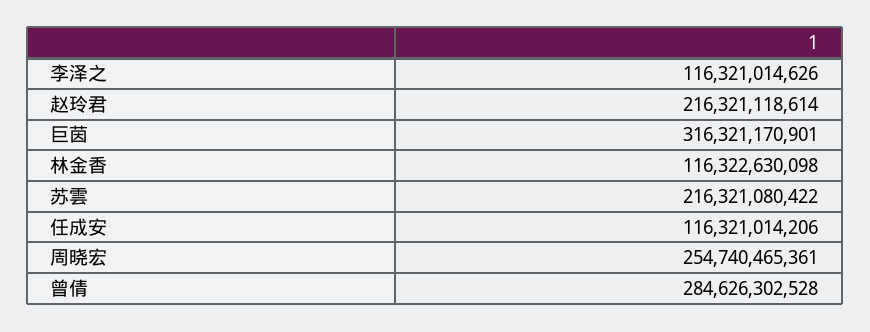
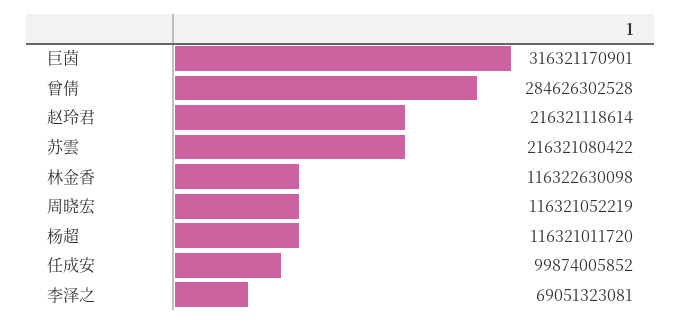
  {
-   "李泽之": 116321014626,
+   "李泽之": 69051323081,
    "赵玲君": 216321118614,
    "巨茵": 316321170901,
    "林金香": 116322630098,
    "苏雲": 216321080422,
-   "任成安": 116321014206,
+   "任成安": 99874005852,
-   "周晓宏": 254740465361,
+   "周晓宏": 116321052219,
-   "曾倩": 284626302528
+   "曾倩": 284626302528,
+   "杨超": 116321011720
  }

